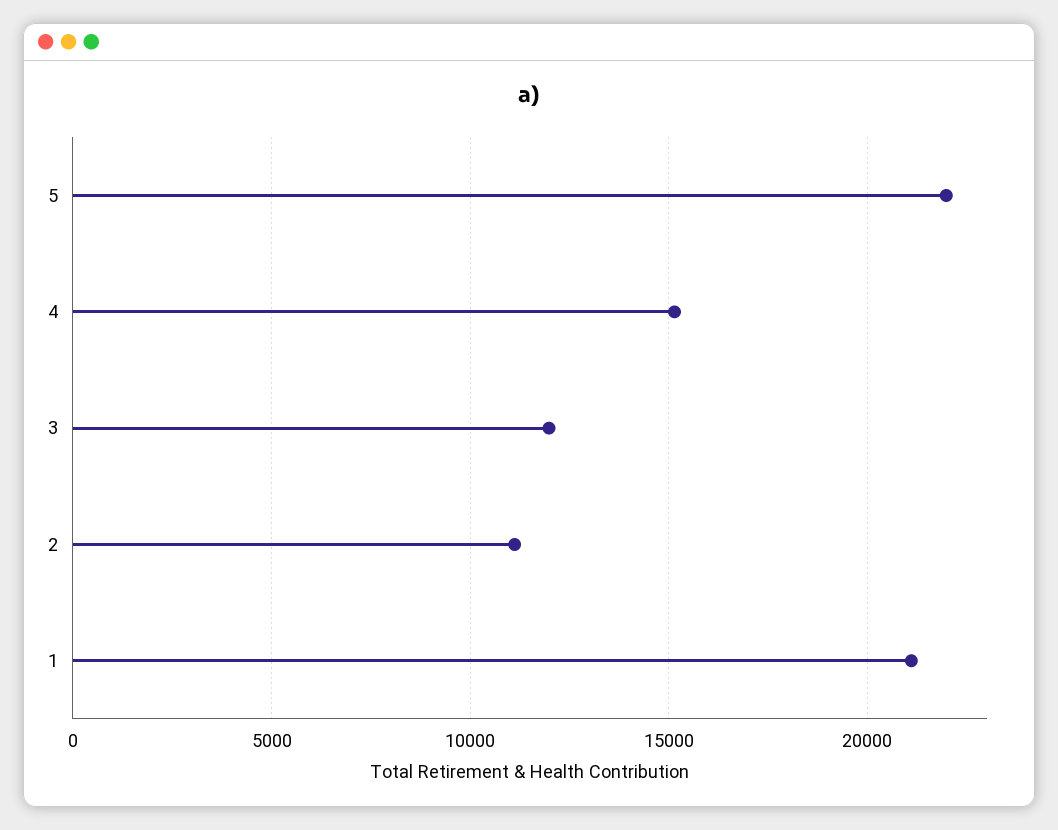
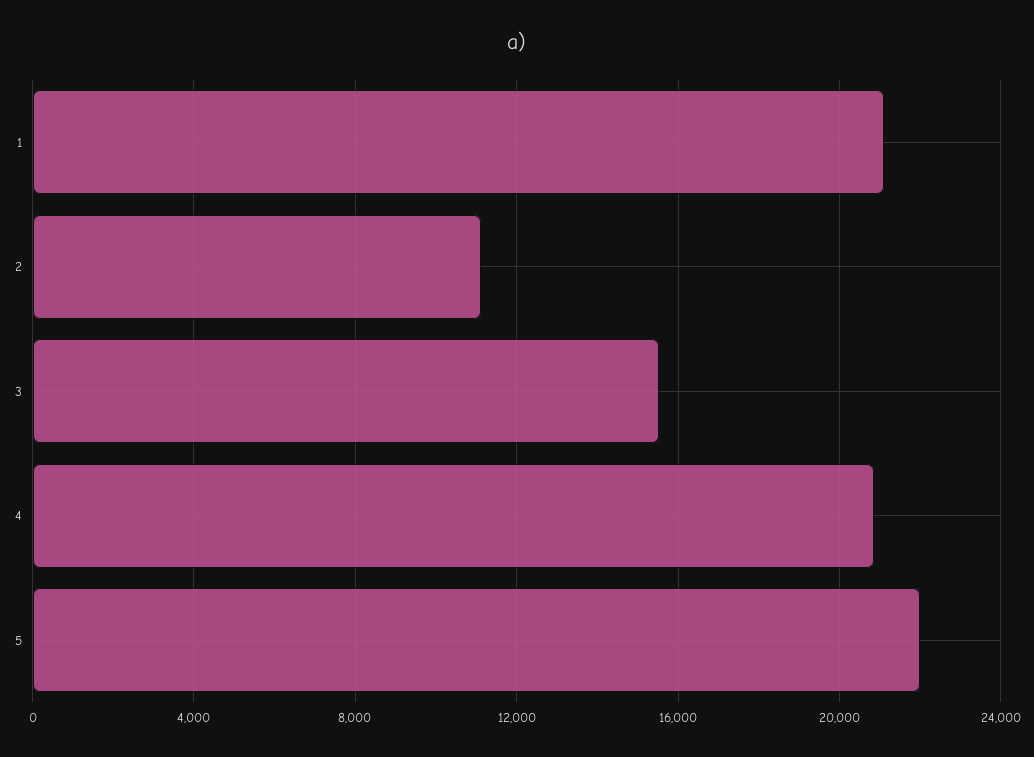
  {
    "5": 22000,
-   "4": 15000,
+   "4": 21000,
-   "3": 12000,
+   "3": 15500,
    "2": 11000,
    "1": 21000
  }

